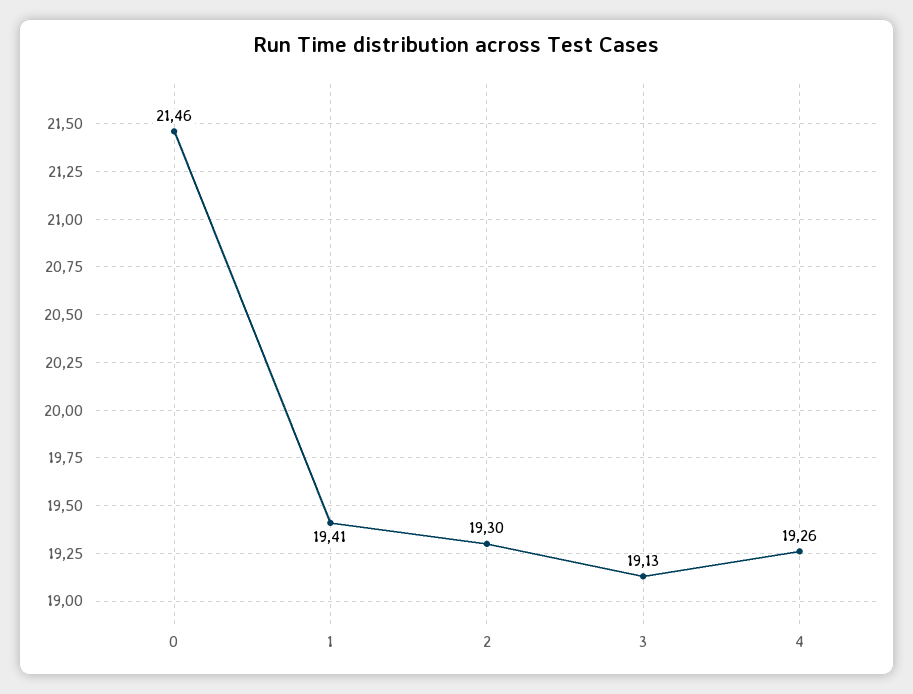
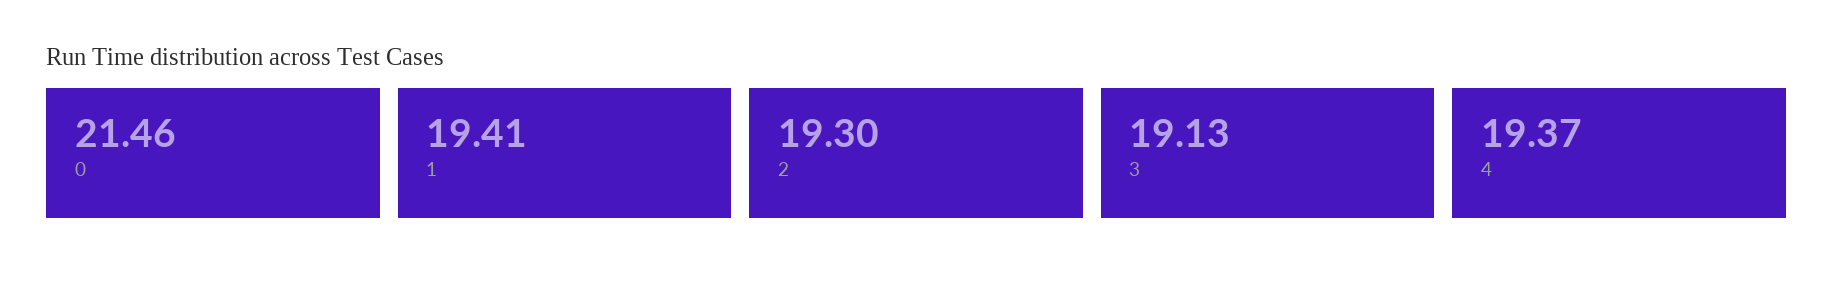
  {
    "0": 21.46,
    "1": 19.41,
    "2": 19.3,
    "3": 19.13,
-   "4": 19.26
+   "4": 19.37
  }

